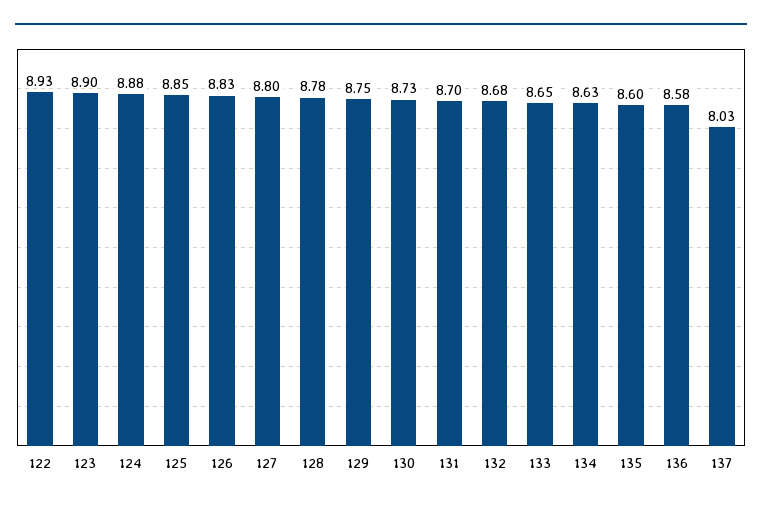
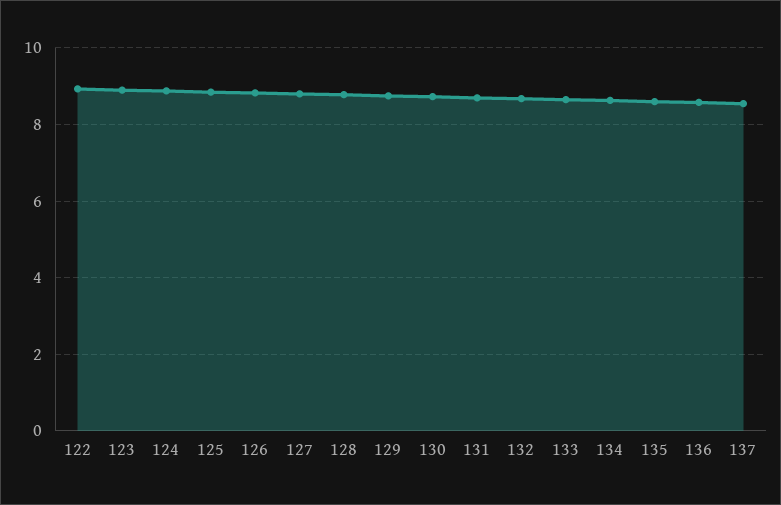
  {
    "122": 8.93,
    "123": 8.9,
    "124": 8.88,
    "125": 8.85,
    "126": 8.83,
    "127": 8.8,
    "128": 8.78,
    "129": 8.75,
    "130": 8.73,
    "131": 8.7,
    "132": 8.68,
    "133": 8.65,
    "134": 8.63,
    "135": 8.6,
    "136": 8.58,
-   "137": 8.03
+   "137": 8.6
  }

